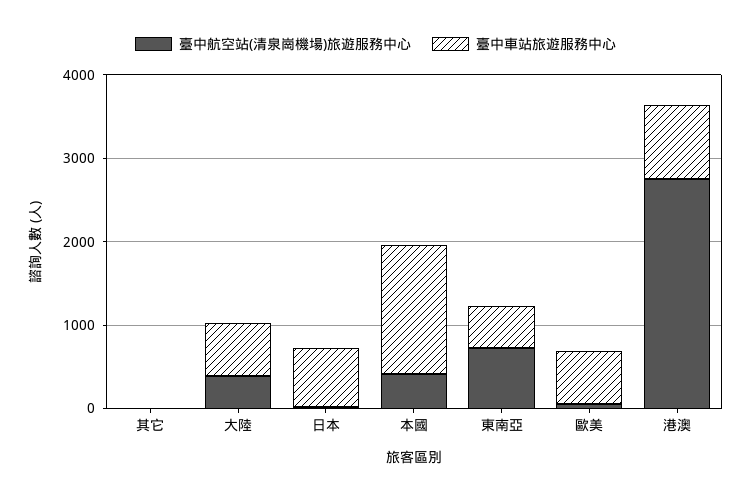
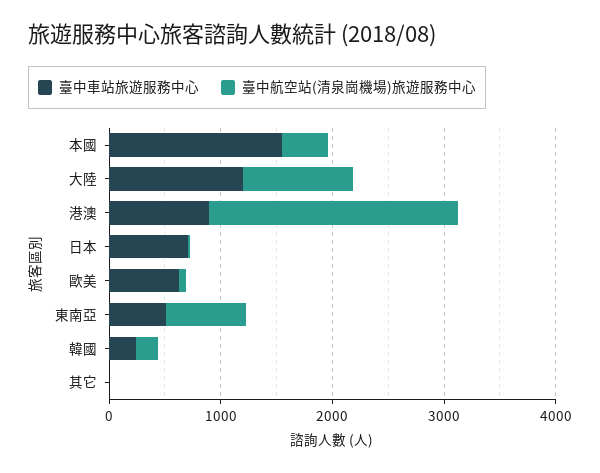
  {
    "臺中航空站(清泉崗機場)旅遊服務中心": {
      "其它": 0,
-     "大陸": 400,
+     "大陸": 1000,
      "日本": 0,
      "本國": 400,
      "東南亞": 800,
      "歐美": 0,
-     "港澳": 2800
+     "港澳": 2200,
+     "韓國": 200
    },
    "臺中車站旅遊服務中心": {
      "其它": 0,
-     "大陸": 600,
+     "大陸": 1200,
      "日本": 800,
      "本國": 1600,
      "東南亞": 600,
      "歐美": 600,
-     "港澳": 800
+     "港澳": 800,
+     "韓國": 200
    }
  }

